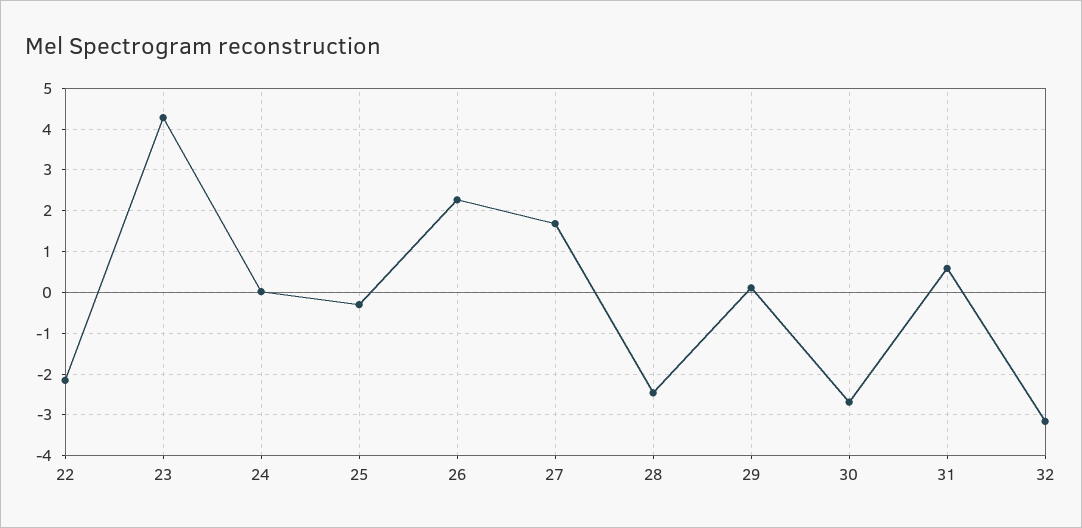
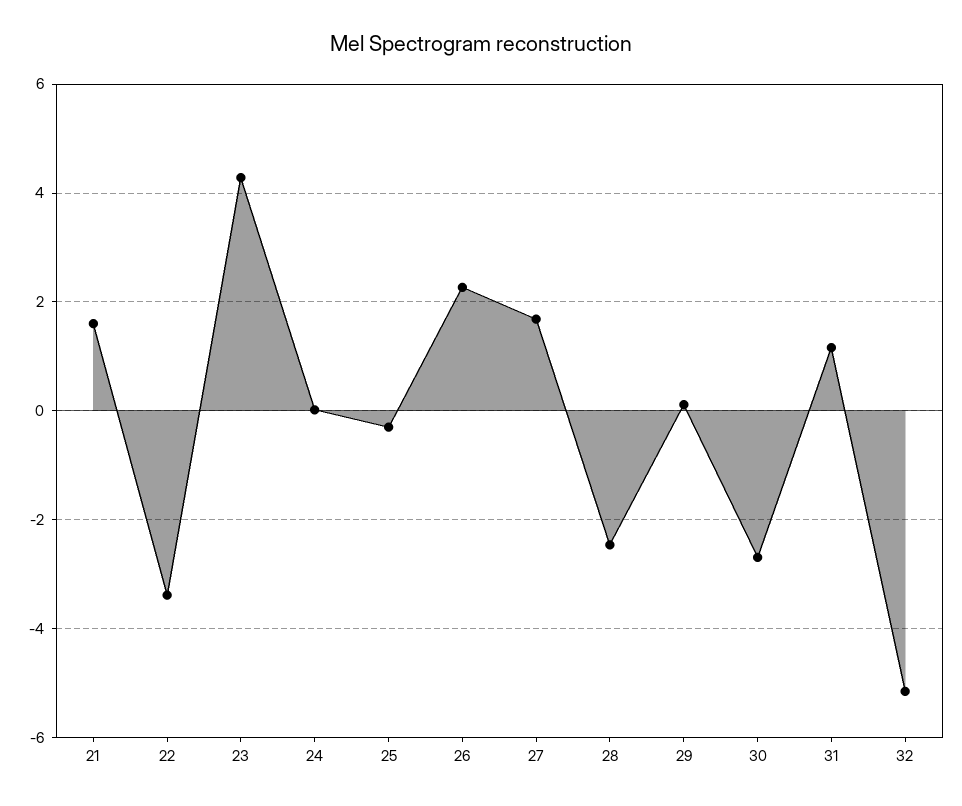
  {
-   "22": -2.2,
+   "22": -3.4,
    "23": 4.2,
    "24": 0,
    "25": -0.4,
    "26": 2.2,
    "27": 1.6,
    "28": -2.4,
    "29": 0.2,
    "30": -2.6,
-   "31": 0.6,
+   "31": 1.2,
-   "32": -3.2
+   "32": -5.2,
+   "21": 1.6
  }

